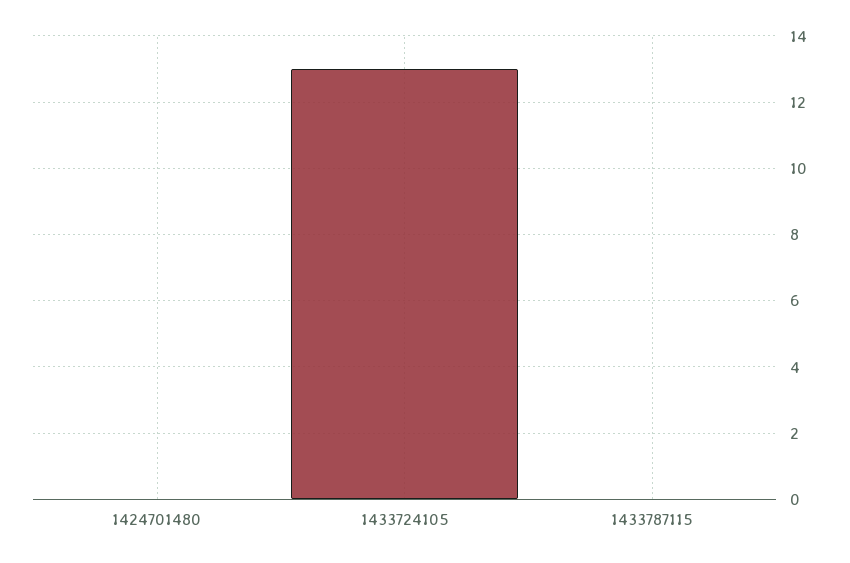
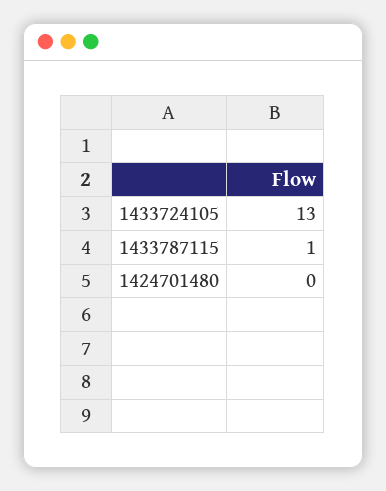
  {
    "1424701480": 0,
    "1433724105": 13,
-   "1433787115": 0
+   "1433787115": 1
  }

